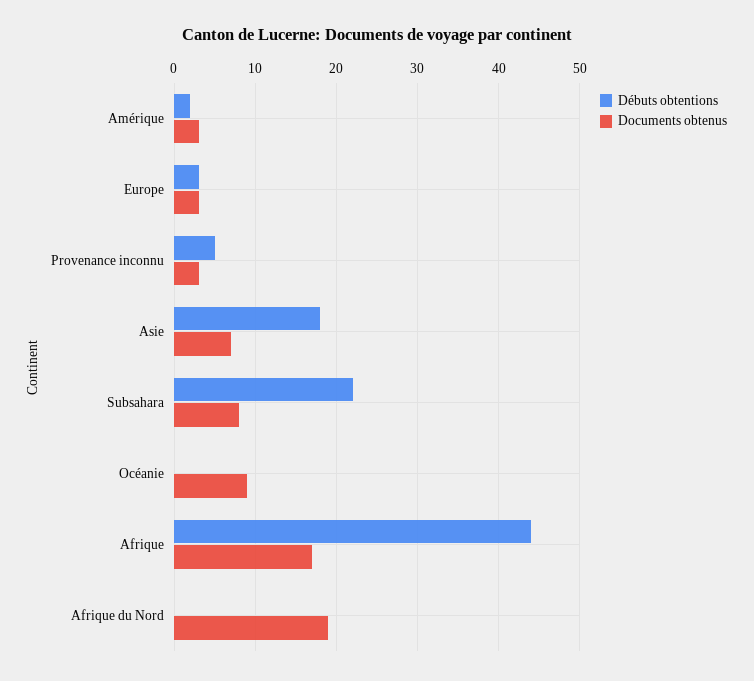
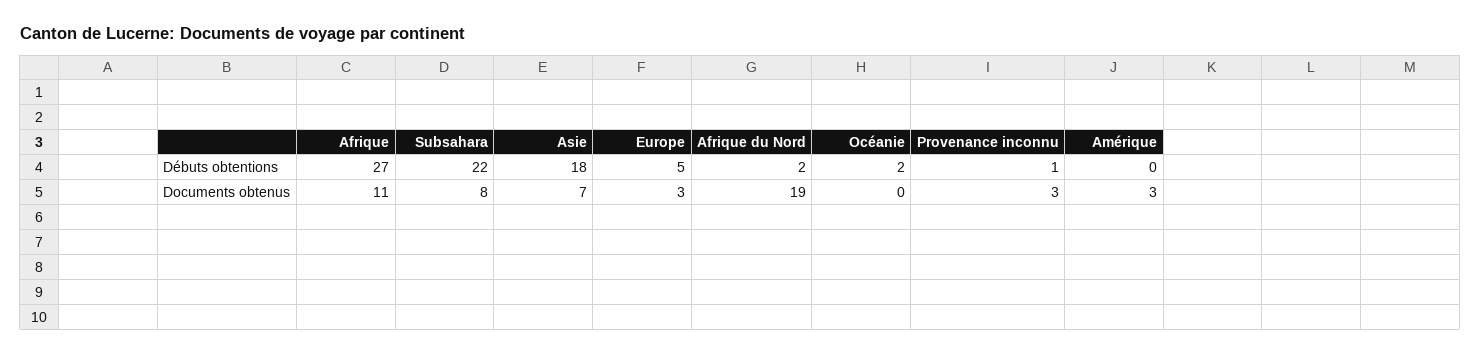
  {
    "Débuts obtentions": {
-     "Amérique": 2,
+     "Amérique": 0,
-     "Europe": 3,
+     "Europe": 5,
-     "Provenance inconnu": 5,
+     "Provenance inconnu": 1,
      "Asie": 18,
      "Subsahara": 22,
-     "Océanie": 0,
+     "Océanie": 2,
-     "Afrique": 44,
+     "Afrique": 27,
-     "Afrique du Nord": 0
+     "Afrique du Nord": 2
    },
    "Documents obtenus": {
      "Amérique": 3,
      "Europe": 3,
      "Provenance inconnu": 3,
      "Asie": 7,
      "Subsahara": 8,
-     "Océanie": 9,
+     "Océanie": 0,
-     "Afrique": 17,
+     "Afrique": 11,
      "Afrique du Nord": 19
    }
  }

